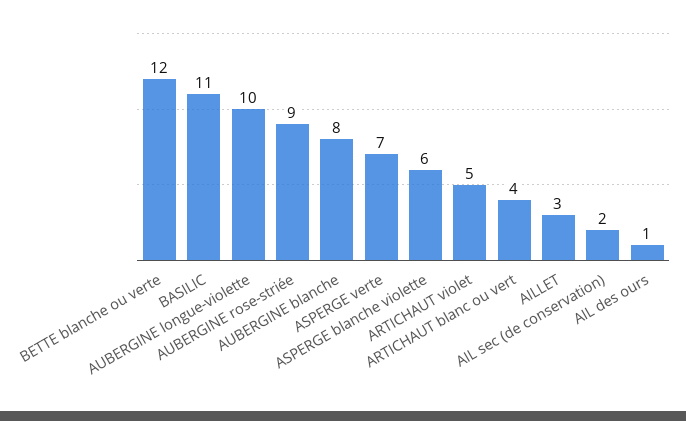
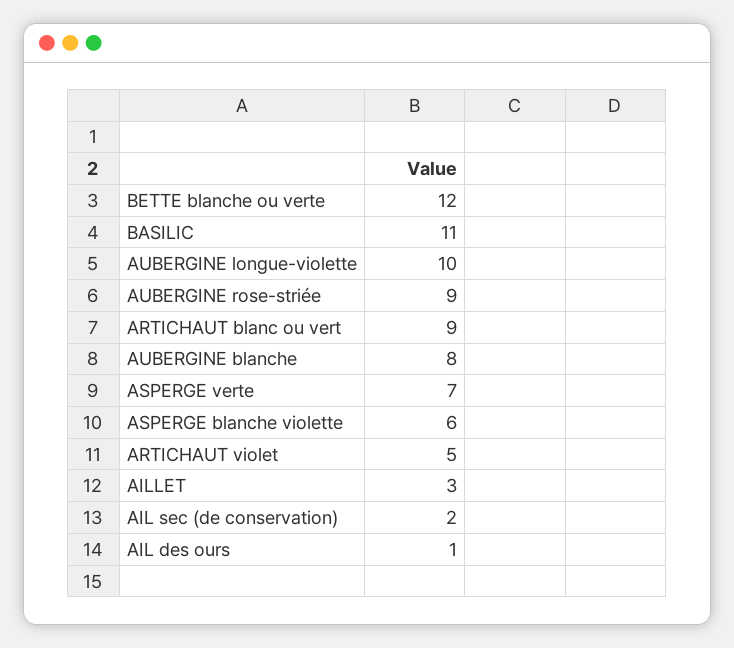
  {
    "BETTE blanche ou verte": 12,
    "BASILIC": 11,
    "AUBERGINE longue-violette": 10,
    "AUBERGINE rose-striée": 9,
    "AUBERGINE blanche": 8,
    "ASPERGE verte": 7,
    "ASPERGE blanche violette": 6,
    "ARTICHAUT violet": 5,
-   "ARTICHAUT blanc ou vert": 4,
+   "ARTICHAUT blanc ou vert": 9,
    "AILLET": 3,
    "AIL sec (de conservation)": 2,
    "AIL des ours": 1
  }

